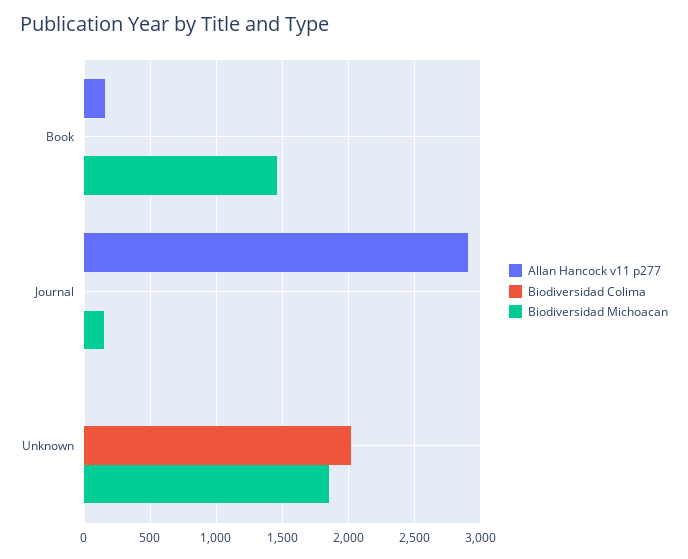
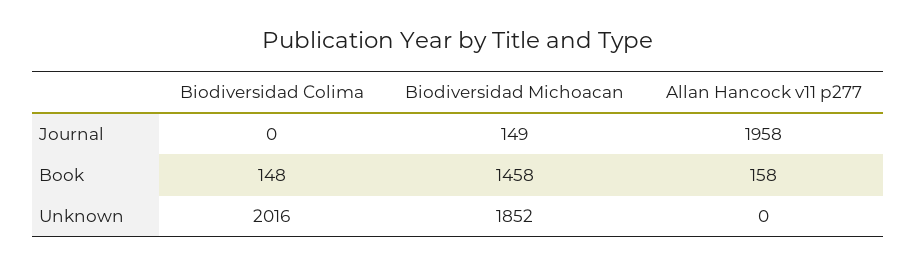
  {
    "Allan Hancock v11 p277": {
      "Book": 158,
-     "Journal": 2900,
+     "Journal": 1958,
      "Unknown": 0
    },
    "Biodiversidad Colima": {
-     "Book": 0,
+     "Book": 148,
      "Journal": 0,
      "Unknown": 2016
    },
    "Biodiversidad Michoacan": {
      "Book": 1458,
      "Journal": 149,
      "Unknown": 1852
    }
  }

